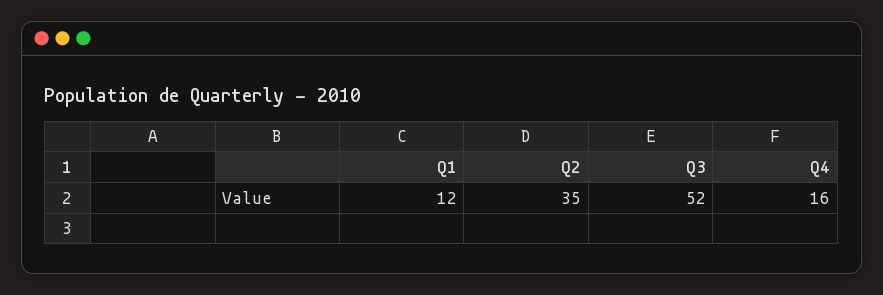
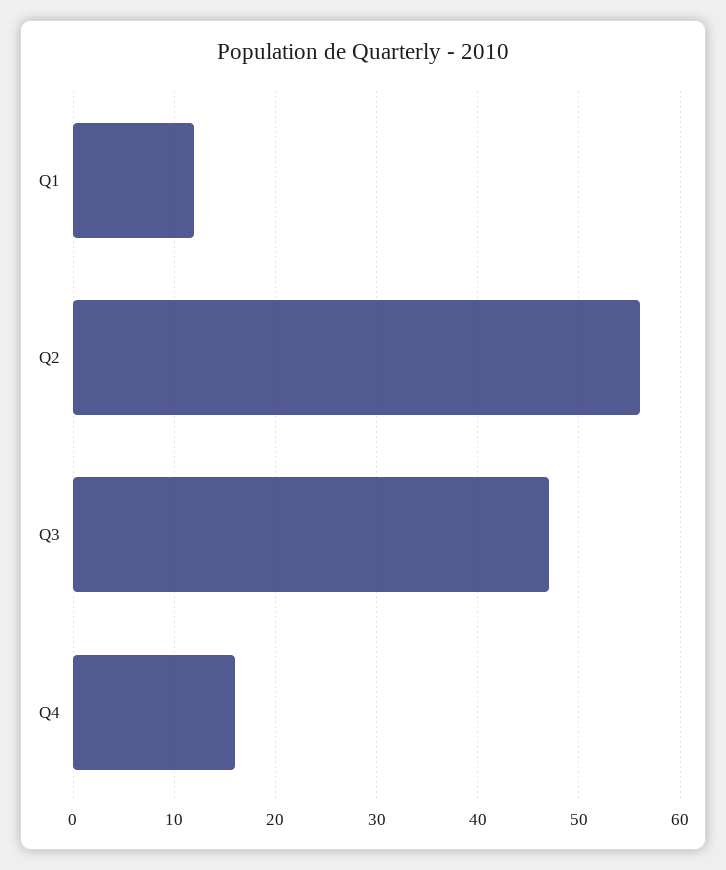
  {
    "Q1": 12,
-   "Q2": 35,
+   "Q2": 56,
-   "Q3": 52,
+   "Q3": 47,
    "Q4": 16
  }

